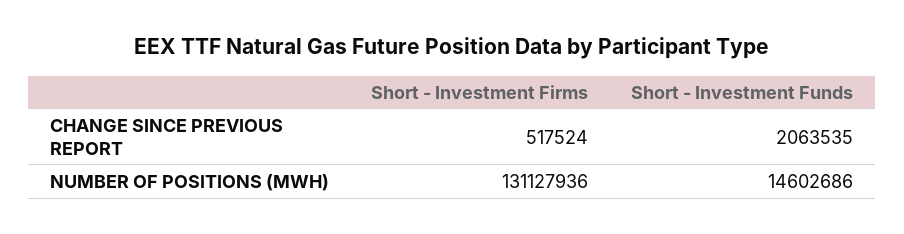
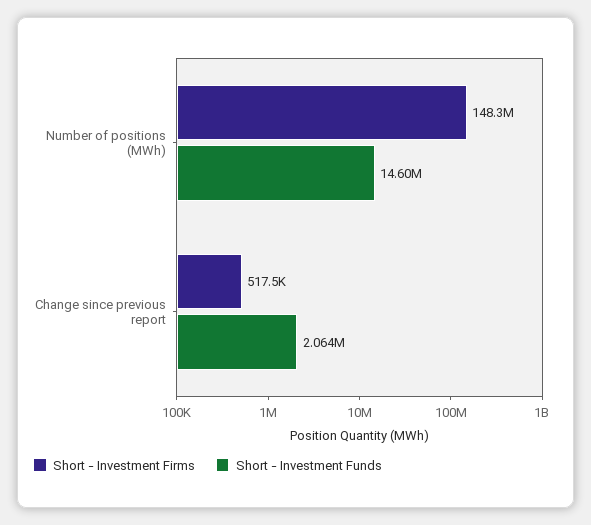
  {
    "Short - Investment Firms": {
      "CHANGE SINCE PREVIOUS REPORT": 517524,
-     "NUMBER OF POSITIONS (MWH)": 131127936
+     "NUMBER OF POSITIONS (MWH)": 148300000
    },
    "Short - Investment Funds": {
      "CHANGE SINCE PREVIOUS REPORT": 2063535,
      "NUMBER OF POSITIONS (MWH)": 14602686
    }
  }

